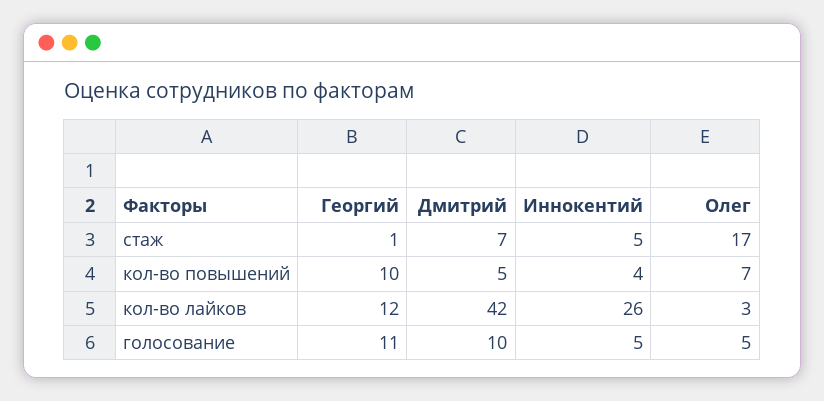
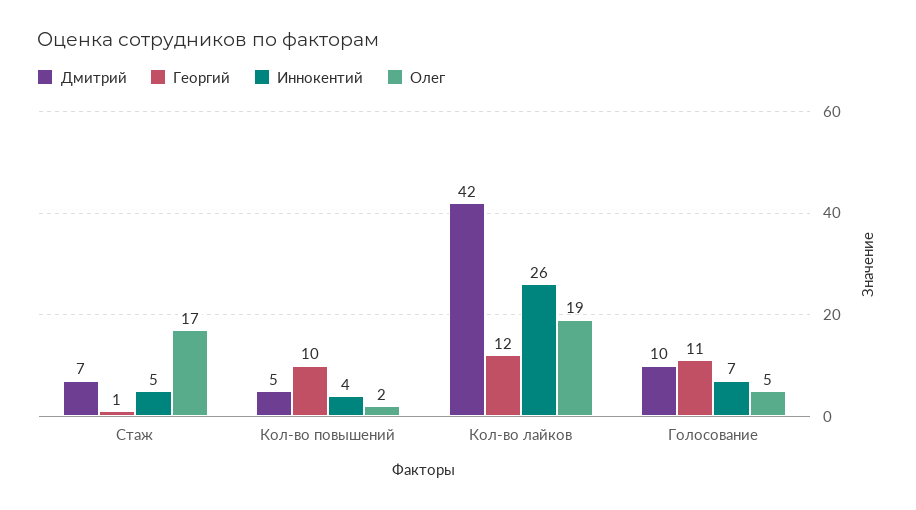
  {
    "Георгий": {
      "стаж": 1,
      "кол-во повышений": 10,
      "кол-во лайков": 12,
      "голосование": 11
    },
    "Дмитрий": {
      "стаж": 7,
      "кол-во повышений": 5,
      "кол-во лайков": 42,
      "голосование": 10
    },
    "Иннокентий": {
      "стаж": 5,
      "кол-во повышений": 4,
      "кол-во лайков": 26,
-     "голосование": 5
+     "голосование": 7
    },
    "Олег": {
      "стаж": 17,
-     "кол-во повышений": 7,
+     "кол-во повышений": 2,
-     "кол-во лайков": 3,
+     "кол-во лайков": 19,
      "голосование": 5
    }
  }

